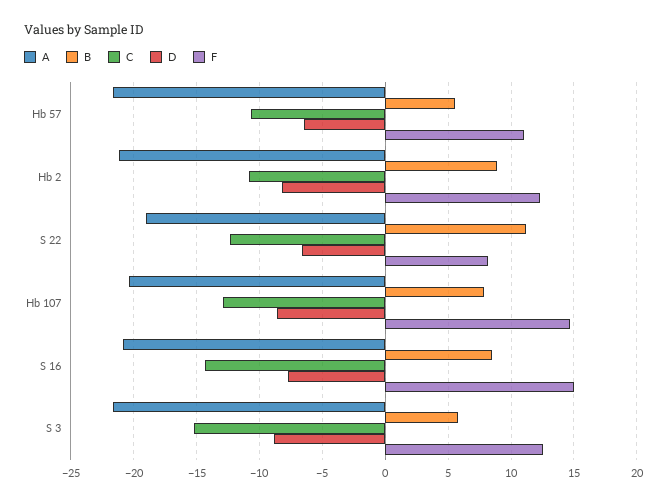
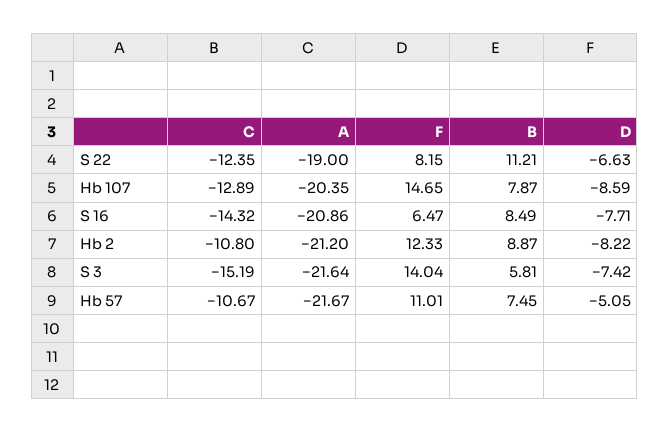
  {
    "A": {
      "Hb 57": -21.67,
      "Hb 2": -21.2,
      "S 22": -19,
      "Hb 107": -20.35,
      "S 16": -20.86,
      "S 3": -21.64
    },
    "B": {
-     "Hb 57": 5.5,
+     "Hb 57": 7.45,
      "Hb 2": 8.87,
      "S 22": 11.21,
      "Hb 107": 7.87,
      "S 16": 8.49,
      "S 3": 5.81
    },
    "C": {
      "Hb 57": -10.67,
      "Hb 2": -10.8,
      "S 22": -12.35,
      "Hb 107": -12.89,
      "S 16": -14.32,
      "S 3": -15.19
    },
    "D": {
-     "Hb 57": -6.5,
+     "Hb 57": -5.05,
      "Hb 2": -8.22,
      "S 22": -6.63,
      "Hb 107": -8.59,
      "S 16": -7.71,
-     "S 3": -9
+     "S 3": -7.42
    },
    "F": {
      "Hb 57": 11.01,
      "Hb 2": 12.33,
      "S 22": 8.15,
      "Hb 107": 14.65,
-     "S 16": 15,
+     "S 16": 6.47,
-     "S 3": 12.5
+     "S 3": 14.04
    }
  }

